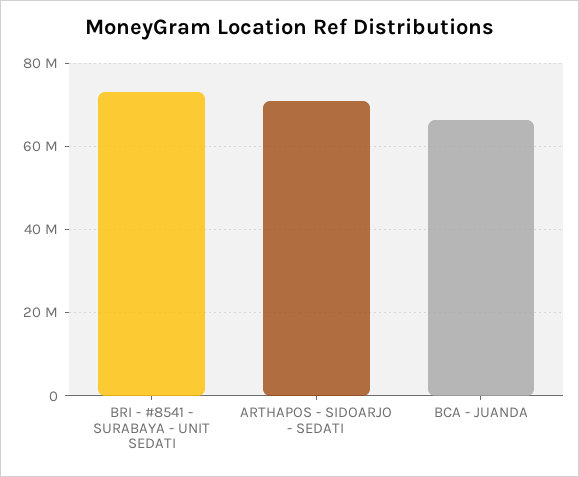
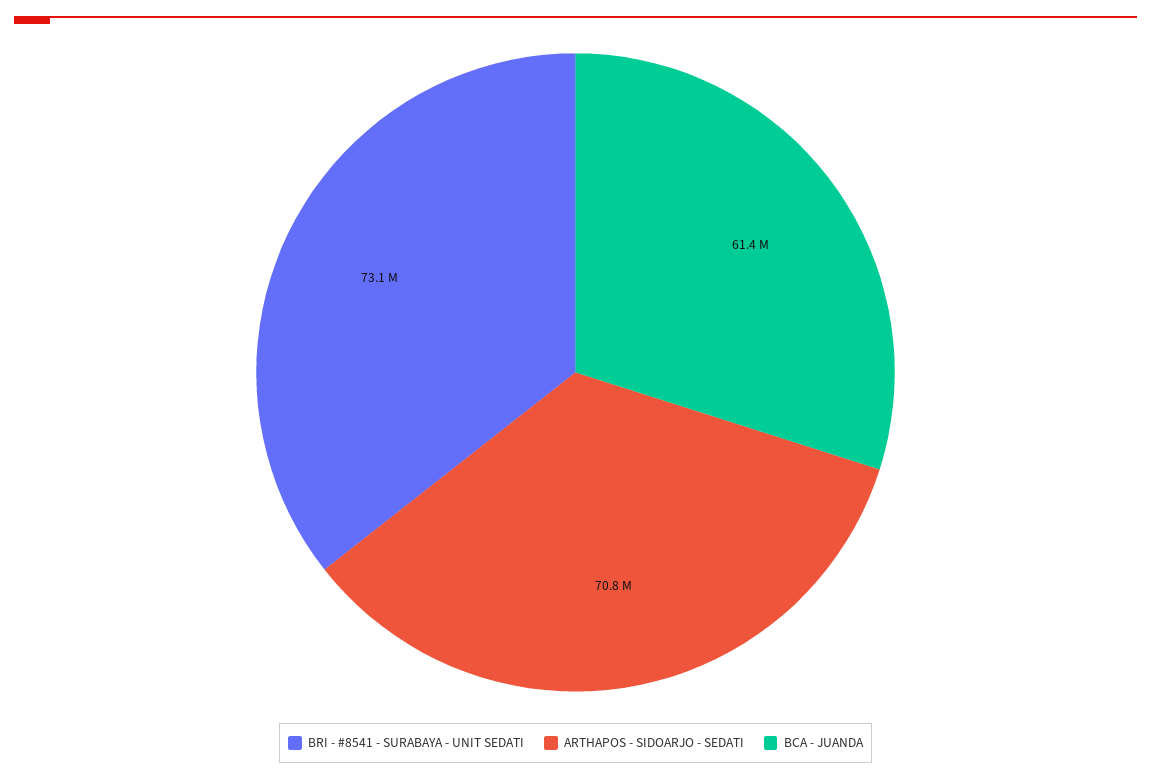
  {
    "BRI - #8541 - SURABAYA - UNIT SEDATI": 73100000,
    "ARTHAPOS - SIDOARJO - SEDATI": 70800000,
-   "BCA - JUANDA": 66000000
+   "BCA - JUANDA": 61400000
  }

